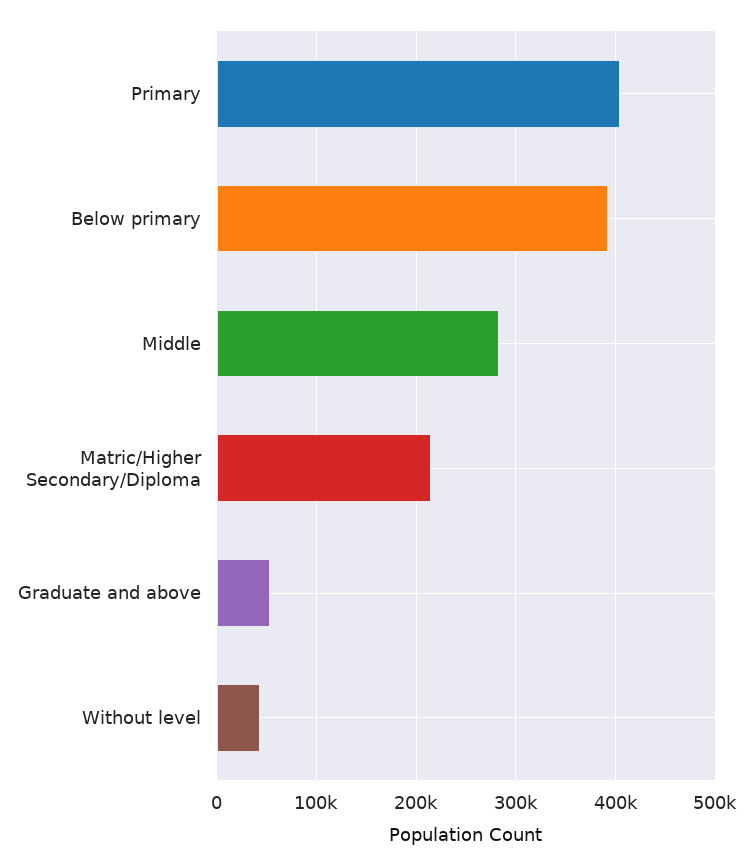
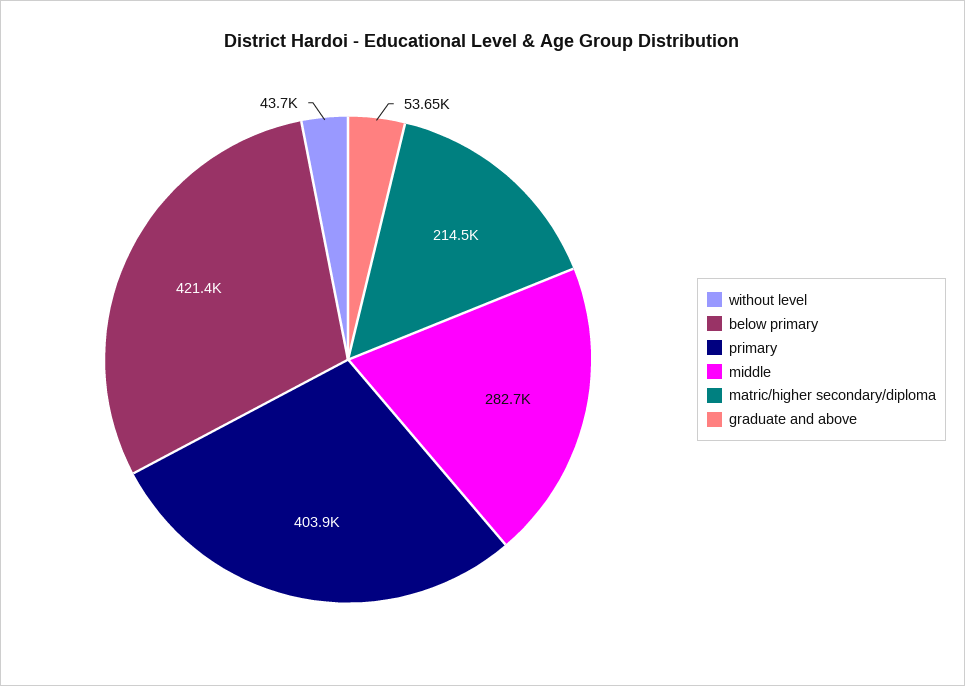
  {
    "Primary": 403900,
-   "Below primary": 390000,
+   "Below primary": 421400,
    "Middle": 282700,
    "Matric/Higher Secondary/Diploma": 214500,
    "Graduate and above": 53650,
    "Without level": 43700
  }

